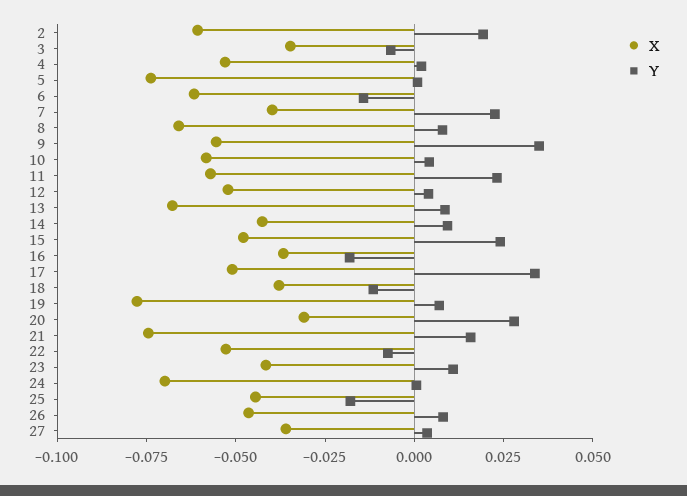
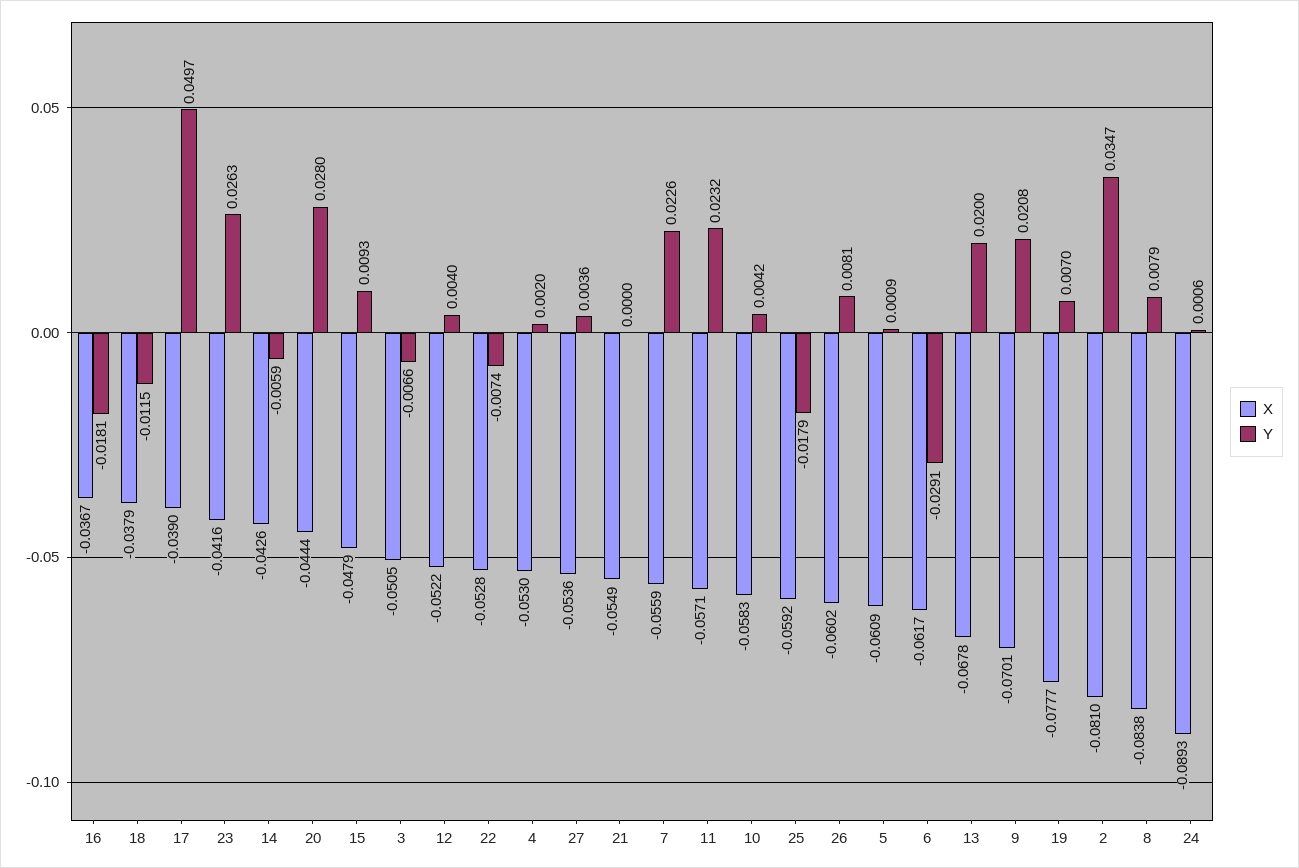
  {
    "X": {
-     "2": -0.06,
+     "2": -0.081,
-     "3": -0.035,
+     "3": -0.0505,
      "4": -0.053,
-     "5": -0.075,
+     "5": -0.0609,
      "6": -0.0617,
-     "7": -0.04,
+     "7": -0.0559,
-     "8": -0.065,
+     "8": -0.0838,
-     "9": -0.055,
+     "9": -0.0701,
      "10": -0.0583,
      "11": -0.0571,
      "12": -0.0522,
      "13": -0.0678,
      "14": -0.0426,
      "15": -0.0479,
      "16": -0.0367,
-     "17": -0.05,
+     "17": -0.039,
      "18": -0.0379,
      "19": -0.0777,
-     "20": -0.03,
+     "20": -0.0444,
-     "21": -0.075,
+     "21": -0.0549,
      "22": -0.0528,
      "23": -0.0416,
-     "24": -0.07,
+     "24": -0.0893,
-     "25": -0.045,
+     "25": -0.0592,
-     "26": -0.045,
+     "26": -0.0602,
-     "27": -0.035
+     "27": -0.0536
    },
    "Y": {
-     "2": 0.02,
+     "2": 0.0347,
      "3": -0.0066,
      "4": 0.002,
      "5": 0.0009,
-     "6": -0.015,
+     "6": -0.0291,
      "7": 0.0226,
      "8": 0.0079,
-     "9": 0.035,
+     "9": 0.0208,
      "10": 0.0042,
      "11": 0.0232,
      "12": 0.004,
-     "13": 0.01,
+     "13": 0.02,
-     "14": 0.01,
+     "14": -0.0059,
-     "15": 0.025,
+     "15": 0.0093,
      "16": -0.0181,
-     "17": 0.035,
+     "17": 0.0497,
      "18": -0.0115,
      "19": 0.007,
      "20": 0.028,
-     "21": 0.015,
+     "21": 0,
      "22": -0.0074,
-     "23": 0.01,
+     "23": 0.0263,
      "24": 0.0006,
      "25": -0.0179,
      "26": 0.0081,
      "27": 0.0036
    }
  }

